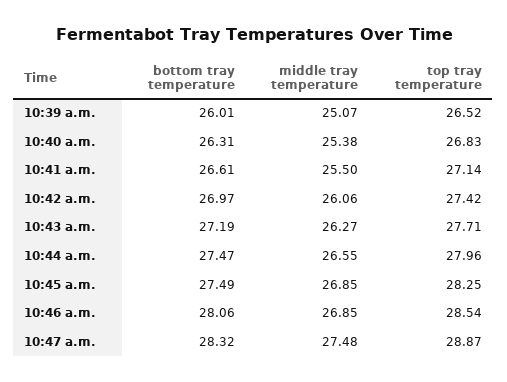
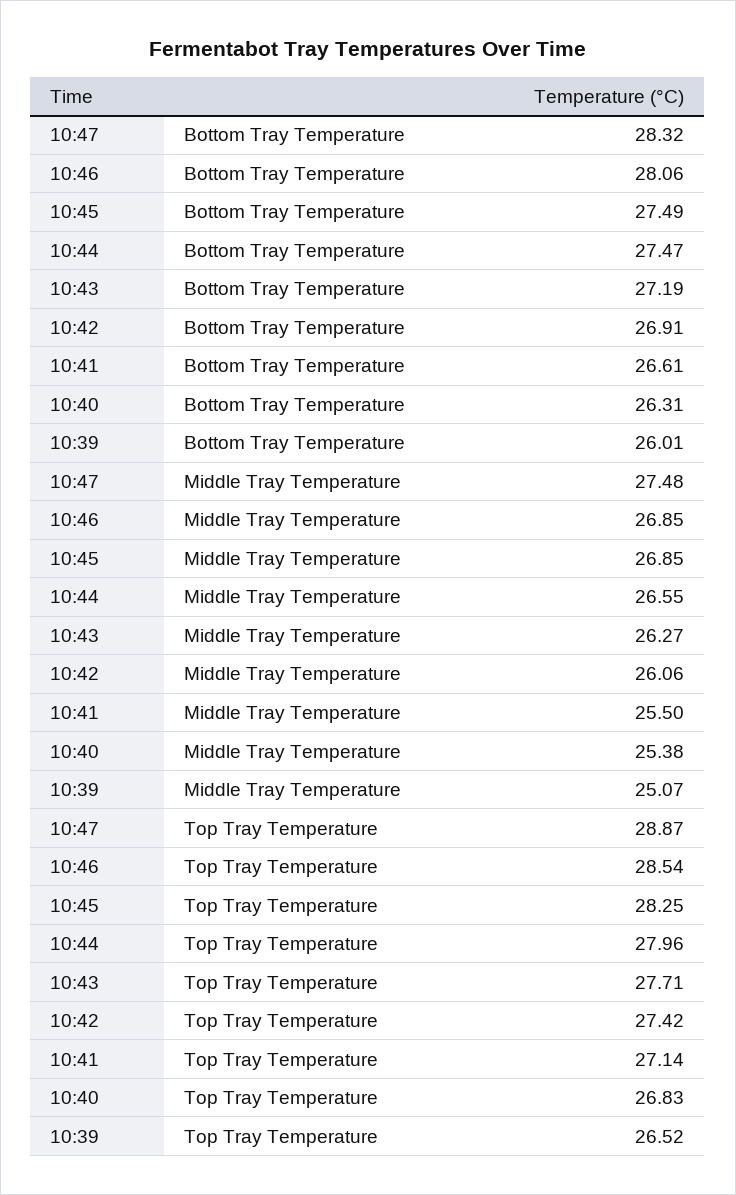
  {
    "bottom tray temperature": {
      "10:39 a.m.": 26.01,
      "10:40 a.m.": 26.31,
      "10:41 a.m.": 26.61,
-     "10:42 a.m.": 26.97,
+     "10:42 a.m.": 26.91,
      "10:43 a.m.": 27.19,
      "10:44 a.m.": 27.47,
      "10:45 a.m.": 27.49,
      "10:46 a.m.": 28.06,
      "10:47 a.m.": 28.32
    },
    "middle tray temperature": {
      "10:39 a.m.": 25.07,
      "10:40 a.m.": 25.38,
      "10:41 a.m.": 25.5,
      "10:42 a.m.": 26.06,
      "10:43 a.m.": 26.27,
      "10:44 a.m.": 26.55,
      "10:45 a.m.": 26.85,
      "10:46 a.m.": 26.85,
      "10:47 a.m.": 27.48
    },
    "top tray temperature": {
      "10:39 a.m.": 26.52,
      "10:40 a.m.": 26.83,
      "10:41 a.m.": 27.14,
      "10:42 a.m.": 27.42,
      "10:43 a.m.": 27.71,
      "10:44 a.m.": 27.96,
      "10:45 a.m.": 28.25,
      "10:46 a.m.": 28.54,
      "10:47 a.m.": 28.87
    }
  }

